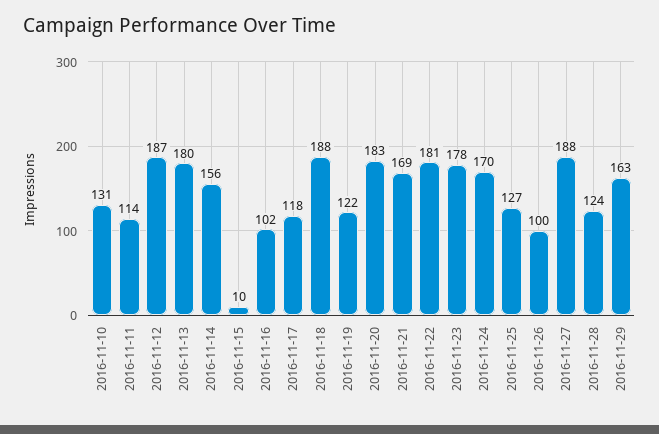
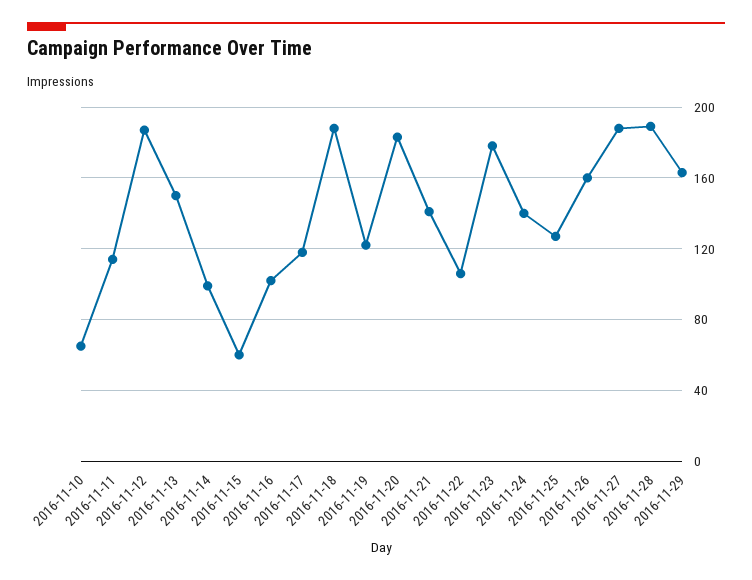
  {
-   "2016-11-10": 131,
+   "2016-11-10": 65,
    "2016-11-11": 114,
    "2016-11-12": 187,
-   "2016-11-13": 180,
+   "2016-11-13": 150,
-   "2016-11-14": 156,
+   "2016-11-14": 100,
-   "2016-11-15": 10,
+   "2016-11-15": 60,
    "2016-11-16": 102,
    "2016-11-17": 118,
    "2016-11-18": 188,
    "2016-11-19": 122,
    "2016-11-20": 183,
-   "2016-11-21": 169,
+   "2016-11-21": 140,
-   "2016-11-22": 181,
+   "2016-11-22": 105,
    "2016-11-23": 178,
-   "2016-11-24": 170,
+   "2016-11-24": 140,
    "2016-11-25": 127,
-   "2016-11-26": 100,
+   "2016-11-26": 160,
    "2016-11-27": 188,
-   "2016-11-28": 124,
+   "2016-11-28": 190,
    "2016-11-29": 163
  }

